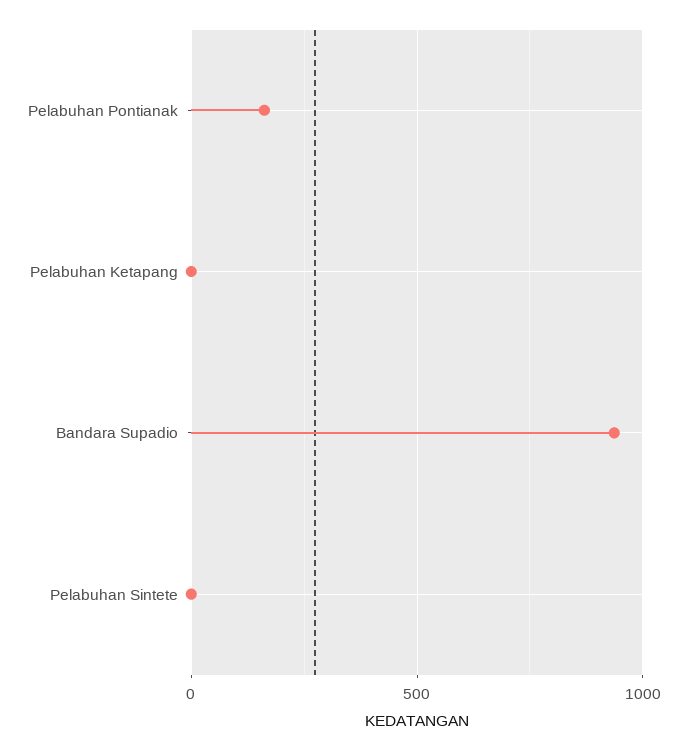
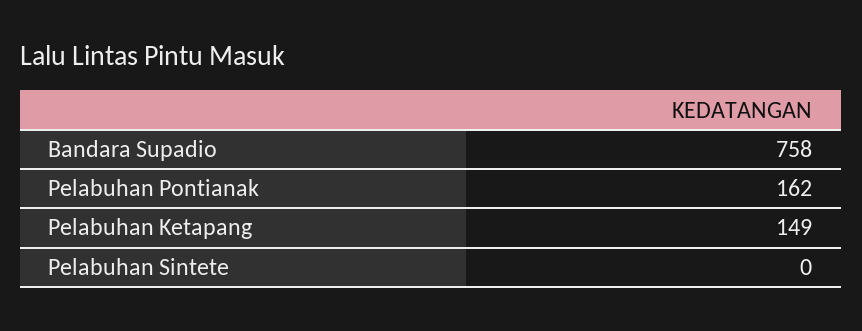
  {
    "Pelabuhan Pontianak": 162,
-   "Pelabuhan Ketapang": 0,
+   "Pelabuhan Ketapang": 149,
-   "Bandara Supadio": 950,
+   "Bandara Supadio": 758,
    "Pelabuhan Sintete": 0
  }

